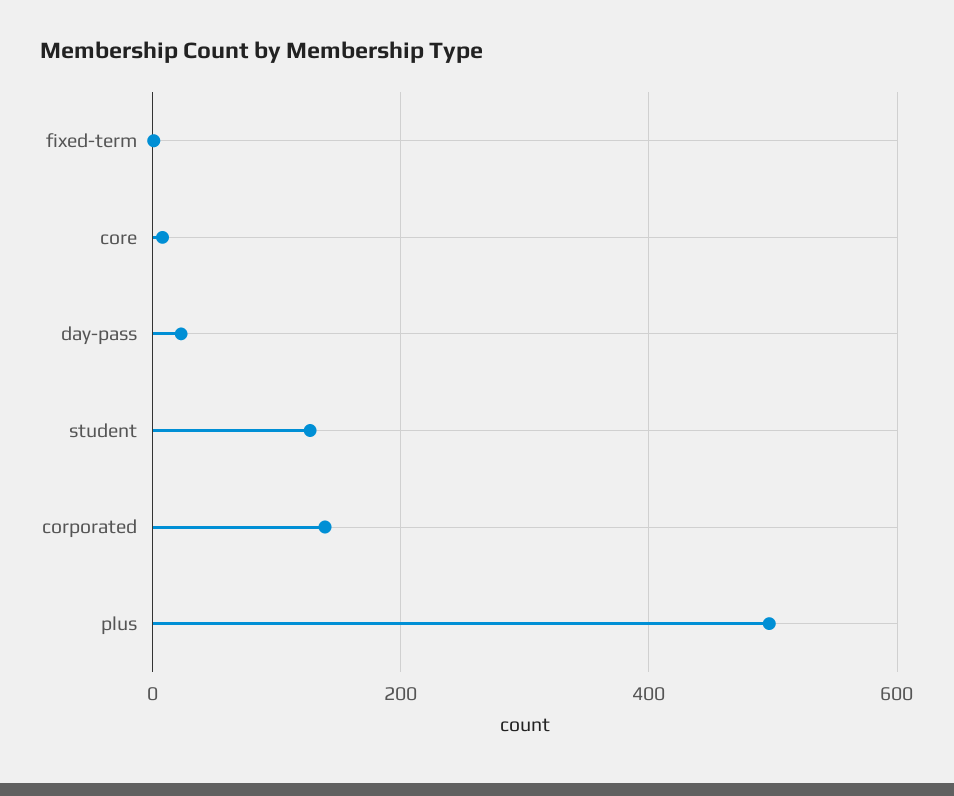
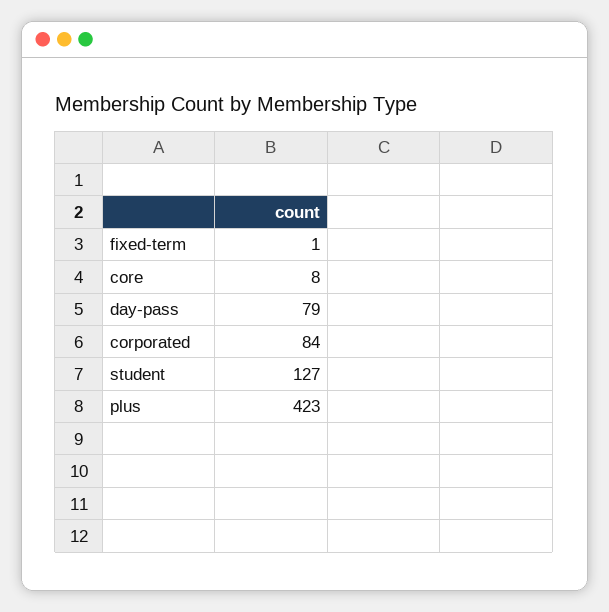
  {
    "fixed-term": 1,
    "core": 8,
-   "day-pass": 20,
+   "day-pass": 79,
    "student": 127,
-   "corporated": 140,
+   "corporated": 84,
-   "plus": 500
+   "plus": 423
  }

